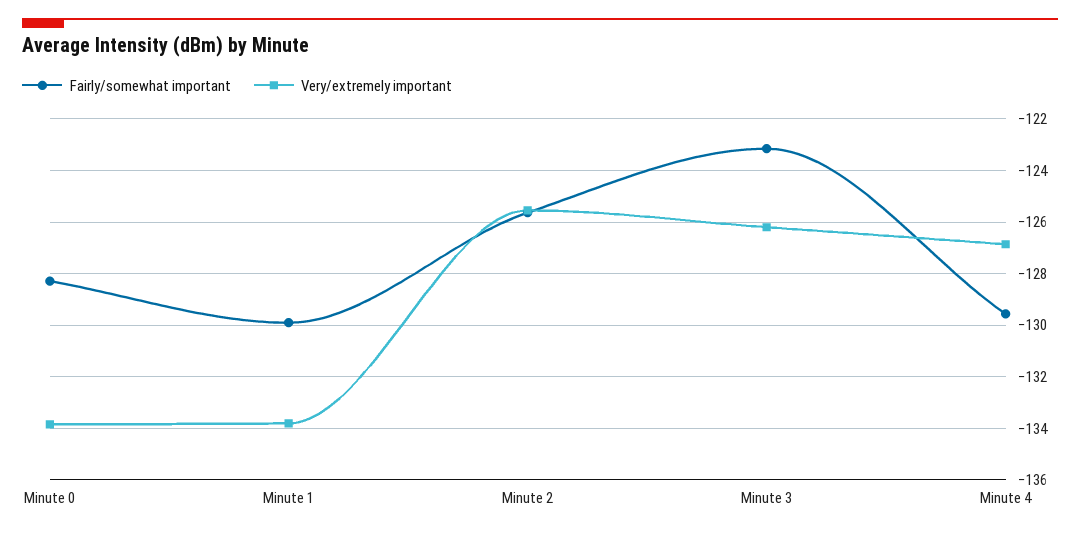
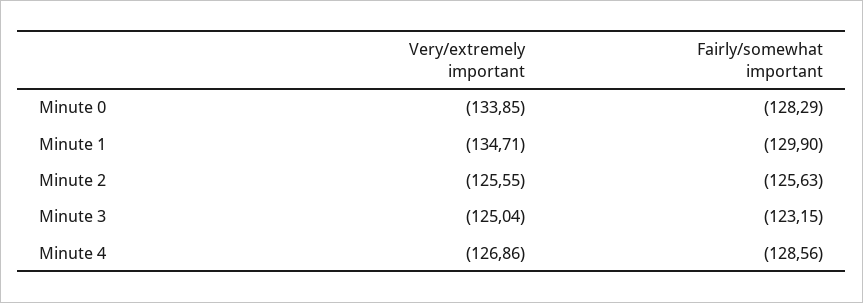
  {
    "Fairly/somewhat important": {
      "Minute 0": -128.29,
      "Minute 1": -129.9,
      "Minute 2": -125.63,
      "Minute 3": -123.15,
-     "Minute 4": -129.5
+     "Minute 4": -128.56
    },
    "Very/extremely important": {
      "Minute 0": -133.85,
-     "Minute 1": -133.75,
+     "Minute 1": -134.71,
      "Minute 2": -125.55,
-     "Minute 3": -126.25,
+     "Minute 3": -125.04,
      "Minute 4": -126.86
    }
  }

